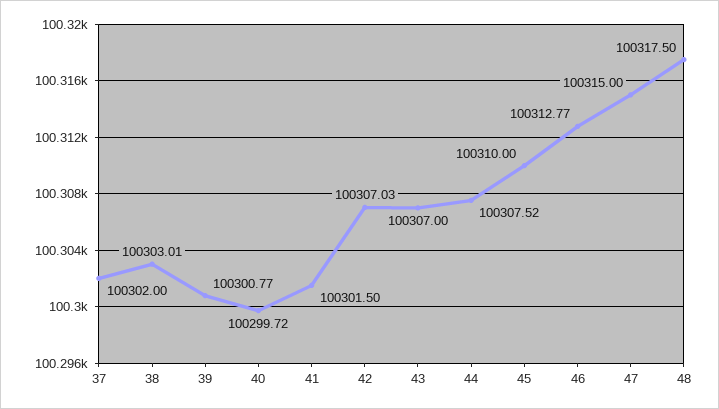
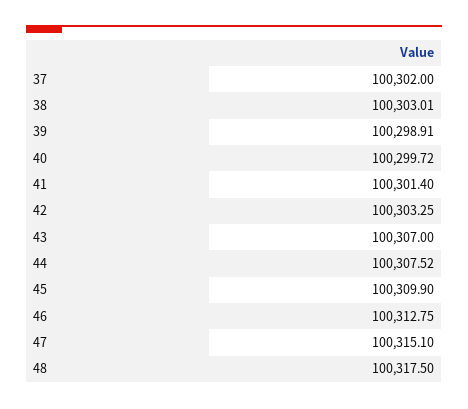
  {
    "37": 100302,
    "38": 100303.01,
-   "39": 100300.77,
+   "39": 100298.91,
    "40": 100299.72,
-   "41": 100301.5,
+   "41": 100301.4,
-   "42": 100307.03,
+   "42": 100303.25,
    "43": 100307,
    "44": 100307.52,
-   "45": 100310,
+   "45": 100309.9,
-   "46": 100312.77,
+   "46": 100312.75,
-   "47": 100315,
+   "47": 100315.1,
    "48": 100317.5
  }

